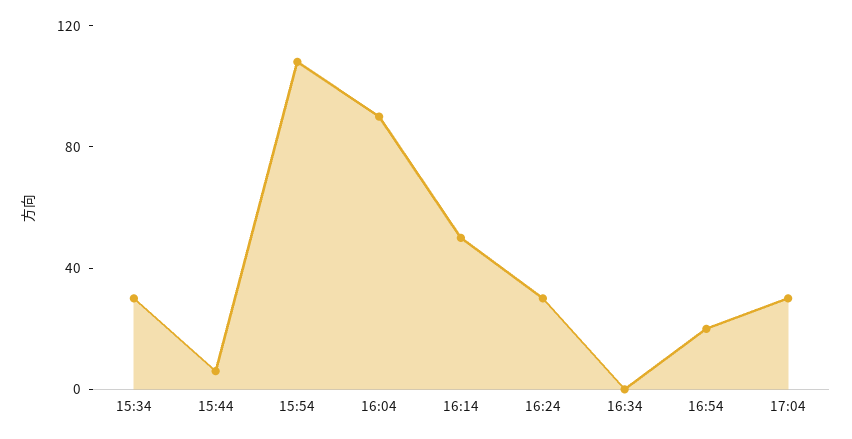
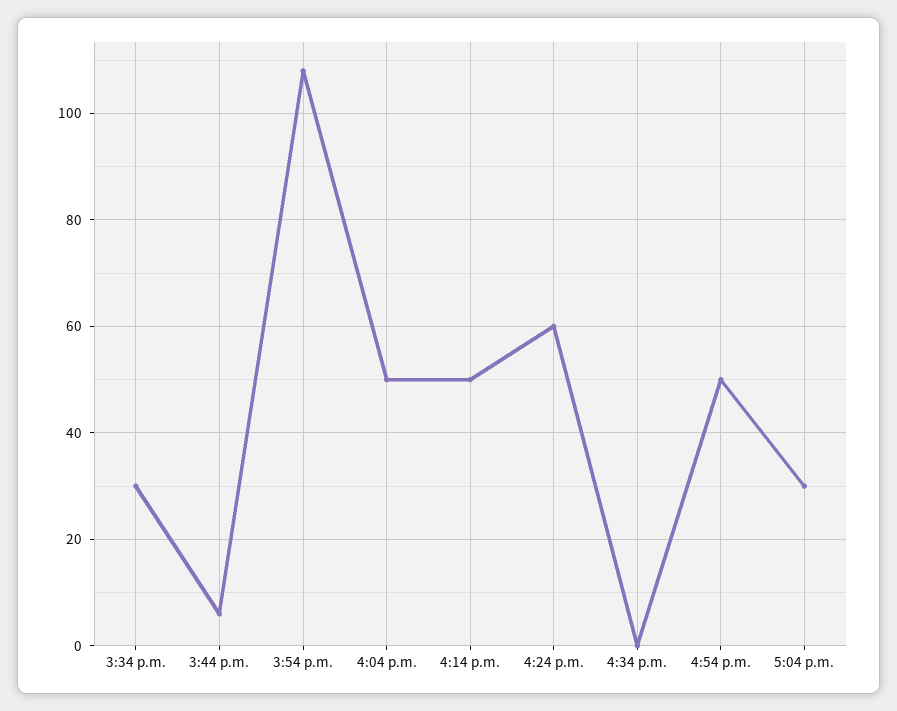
  {
    "15:34": 30,
    "15:44": 5,
    "15:54": 110,
-   "16:04": 90,
+   "16:04": 50,
    "16:14": 50,
-   "16:24": 30,
+   "16:24": 60,
    "16:34": 0,
-   "16:54": 20,
+   "16:54": 50,
    "17:04": 30
  }

